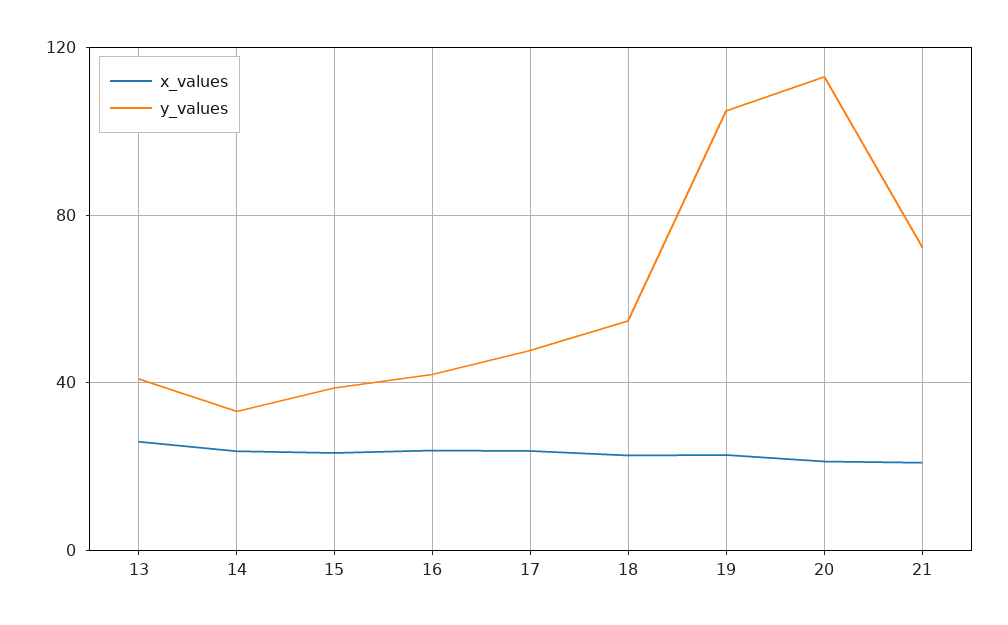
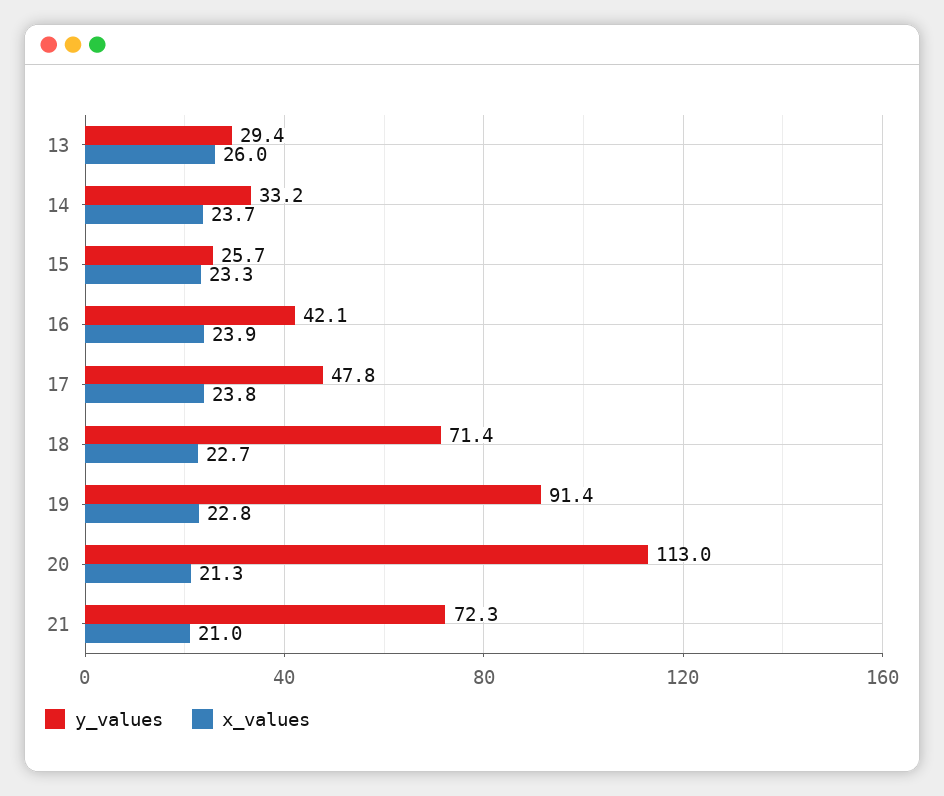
  {
    "x_values": {
      "13": 26,
      "14": 23.7,
      "15": 23.3,
      "16": 23.9,
      "17": 23.8,
      "18": 22.7,
      "19": 22.8,
      "20": 21.3,
      "21": 21
    },
    "y_values": {
-     "13": 40,
+     "13": 29.4,
      "14": 33.2,
-     "15": 40,
+     "15": 25.7,
      "16": 42.1,
      "17": 47.8,
-     "18": 55,
+     "18": 71.4,
-     "19": 105,
+     "19": 91.4,
      "20": 113,
      "21": 72.3
    }
  }

